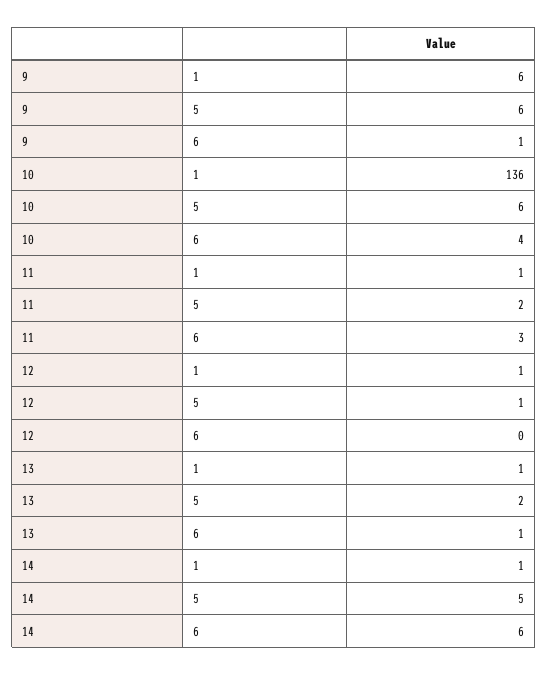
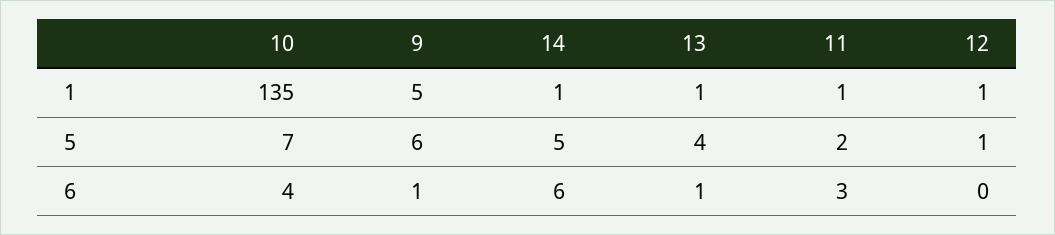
  {
    "9": {
-     "1": 6,
+     "1": 5,
      "5": 6,
      "6": 1
    },
    "10": {
-     "1": 136,
+     "1": 135,
-     "5": 6,
+     "5": 7,
      "6": 4
    },
    "11": {
      "1": 1,
      "5": 2,
      "6": 3
    },
    "12": {
      "1": 1,
      "5": 1,
      "6": 0
    },
    "13": {
      "1": 1,
-     "5": 2,
+     "5": 4,
      "6": 1
    },
    "14": {
      "1": 1,
      "5": 5,
      "6": 6
    }
  }

